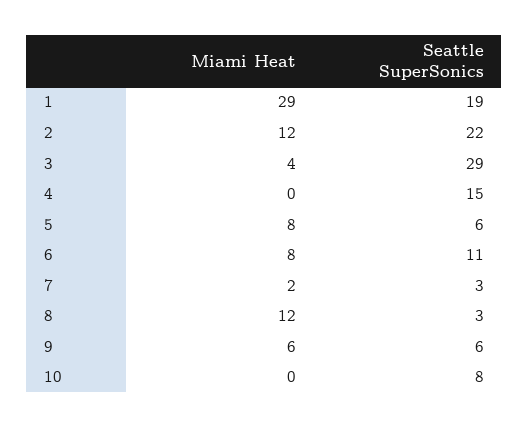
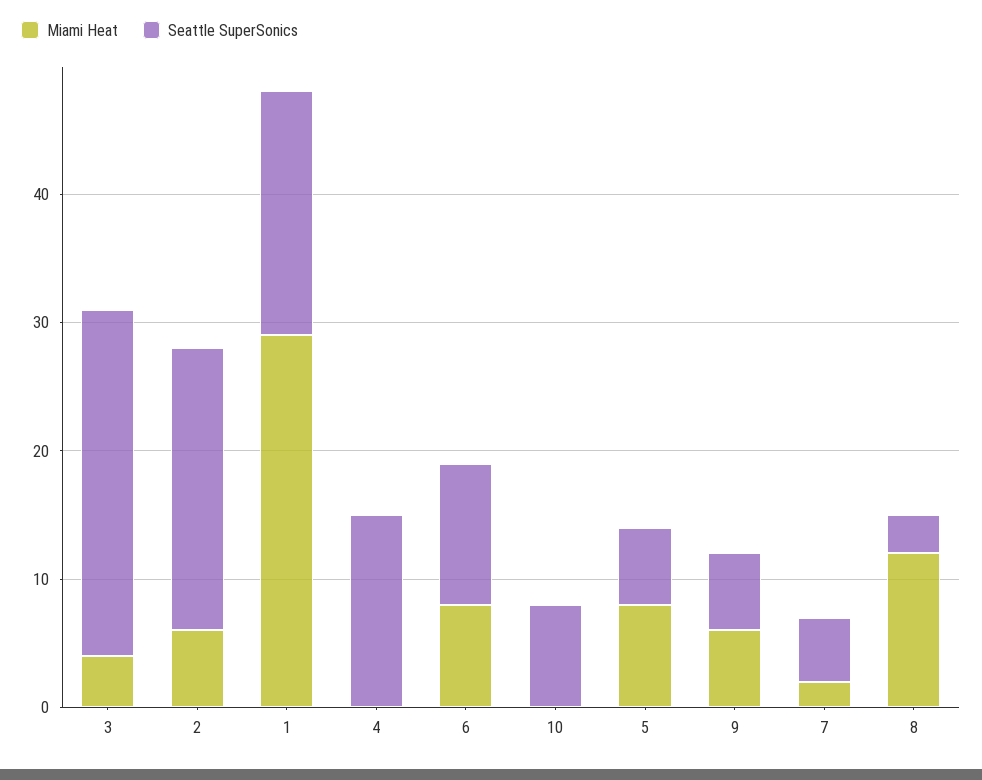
  {
    "Miami Heat": {
      "1": 29,
-     "2": 12,
+     "2": 6,
      "3": 4,
      "4": 0,
      "5": 8,
      "6": 8,
      "7": 2,
      "8": 12,
      "9": 6,
      "10": 0
    },
    "Seattle SuperSonics": {
      "1": 19,
      "2": 22,
-     "3": 29,
+     "3": 27,
      "4": 15,
      "5": 6,
      "6": 11,
-     "7": 3,
+     "7": 5,
      "8": 3,
      "9": 6,
      "10": 8
    }
  }

